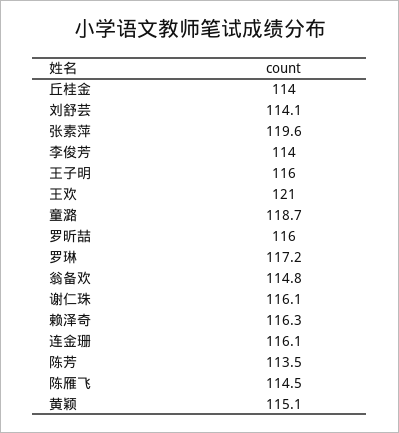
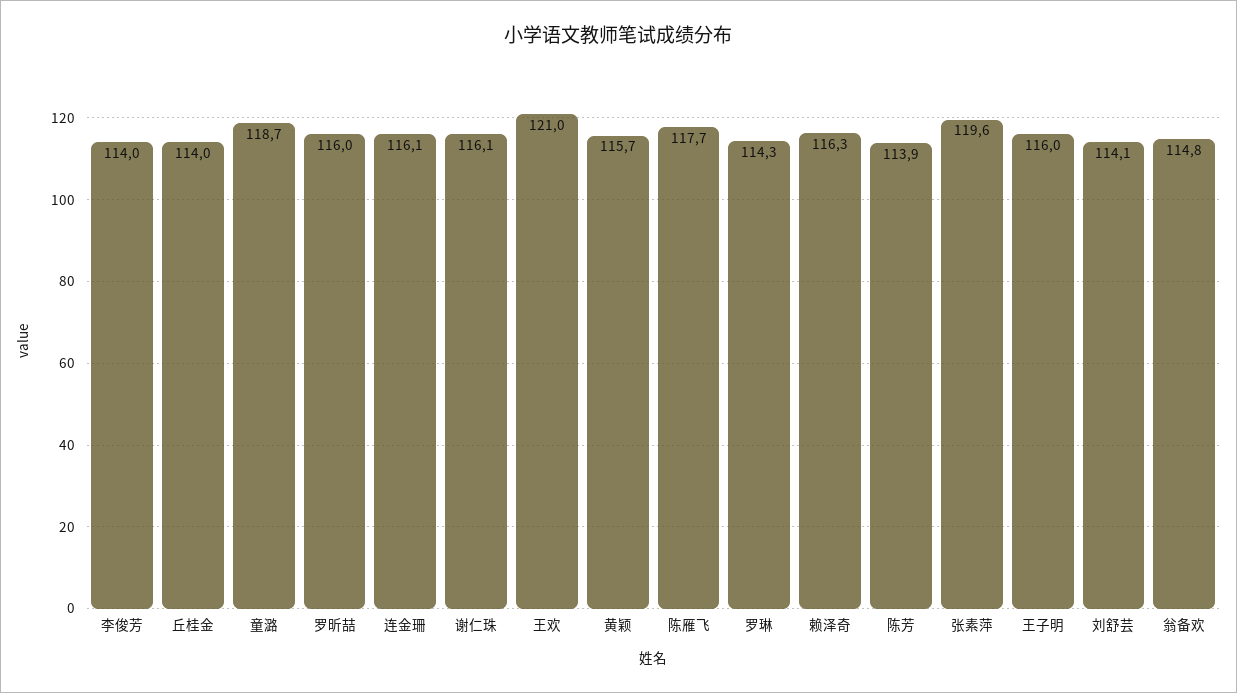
  {
    "丘桂金": 114,
    "刘舒芸": 114.1,
    "张素萍": 119.6,
    "李俊芳": 114,
    "王子明": 116,
    "王欢": 121,
    "童潞": 118.7,
    "罗昕喆": 116,
-   "罗琳": 117.2,
+   "罗琳": 114.3,
    "翁备欢": 114.8,
    "谢仁珠": 116.1,
    "赖泽奇": 116.3,
    "连金珊": 116.1,
-   "陈芳": 113.5,
+   "陈芳": 113.9,
-   "陈雁飞": 114.5,
+   "陈雁飞": 117.7,
-   "黄颖": 115.1
+   "黄颖": 115.7
  }

